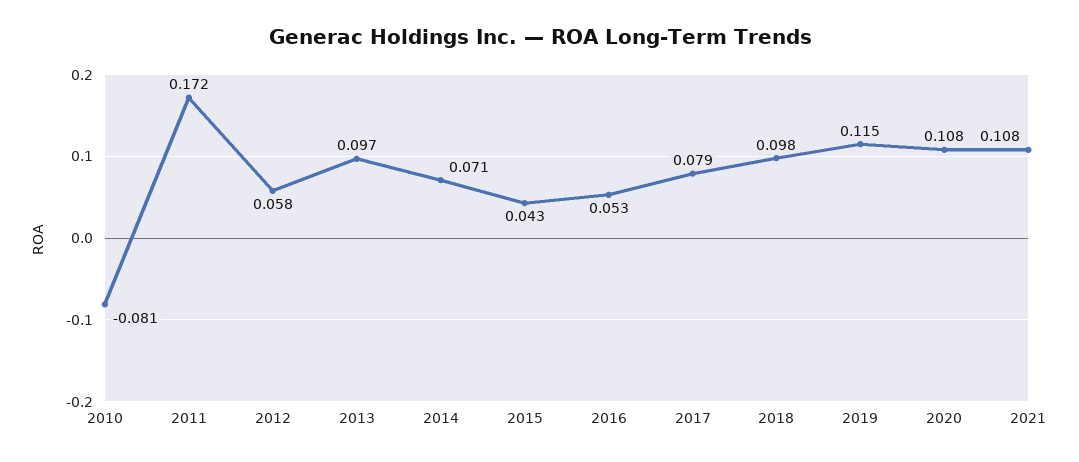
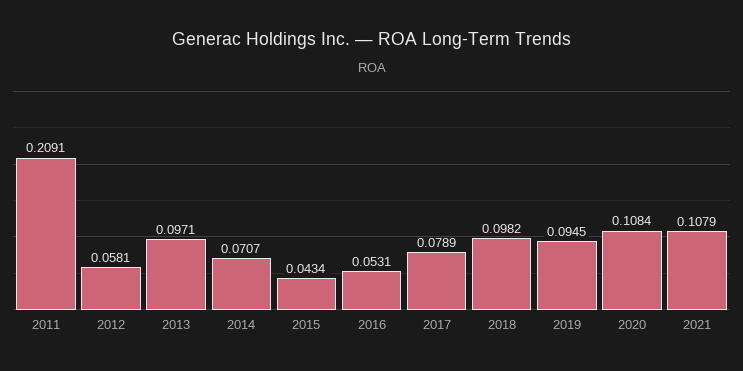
  {
-   "2010": -0.081,
-   "2011": 0.172,
+   "2011": 0.2091,
    "2012": 0.0581,
    "2013": 0.0971,
    "2014": 0.0707,
    "2015": 0.0434,
    "2016": 0.0531,
    "2017": 0.0789,
    "2018": 0.0982,
-   "2019": 0.115,
+   "2019": 0.0945,
    "2020": 0.1084,
    "2021": 0.1079
  }

